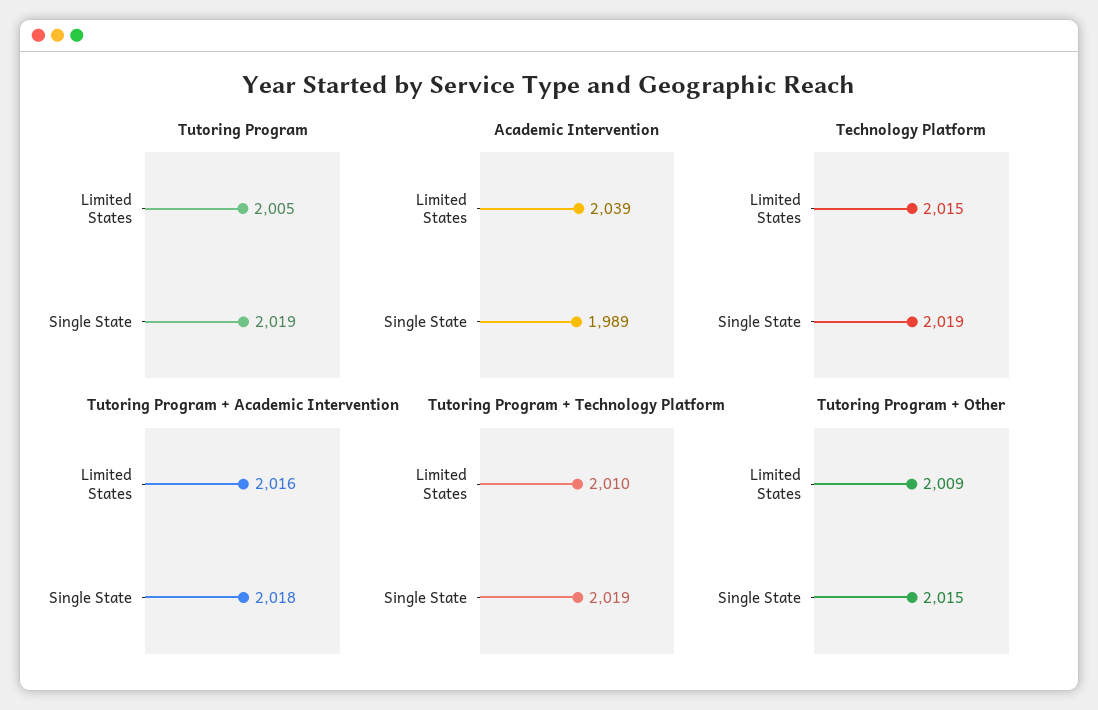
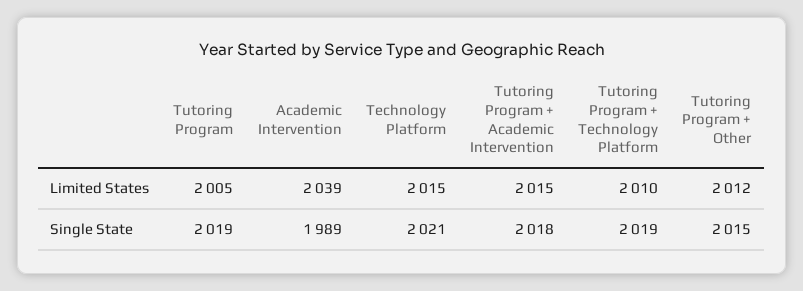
  {
    "Tutoring Program": {
      "Limited States": 2005,
      "Single State": 2019
    },
    "Academic Intervention": {
      "Limited States": 2039,
      "Single State": 1989
    },
    "Technology Platform": {
      "Limited States": 2015,
-     "Single State": 2019
+     "Single State": 2021
    },
    "Tutoring Program + Academic Intervention": {
-     "Limited States": 2016,
+     "Limited States": 2015,
      "Single State": 2018
    },
    "Tutoring Program + Technology Platform": {
      "Limited States": 2010,
      "Single State": 2019
    },
    "Tutoring Program + Other": {
-     "Limited States": 2009,
+     "Limited States": 2012,
      "Single State": 2015
    }
  }

